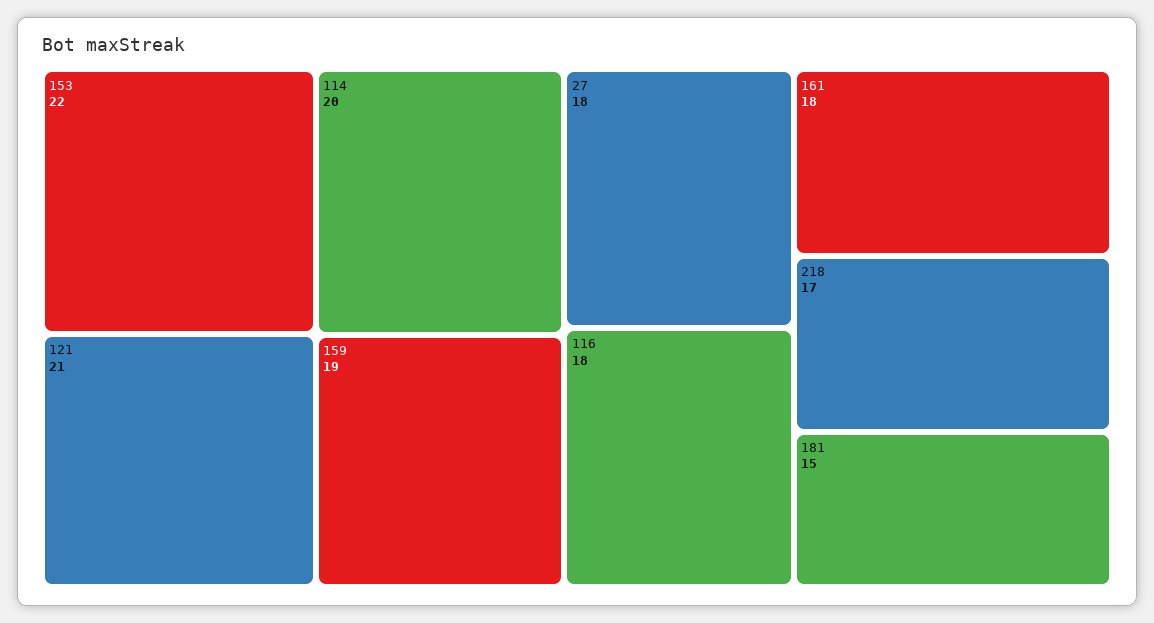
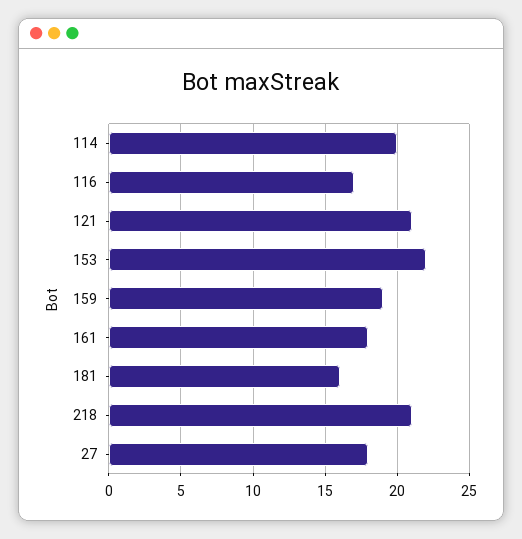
  {
    "153": 22,
    "121": 21,
    "114": 20,
    "159": 19,
    "27": 18,
-   "116": 18,
+   "116": 17,
    "161": 18,
-   "218": 17,
+   "218": 21,
-   "181": 15
+   "181": 16
  }

